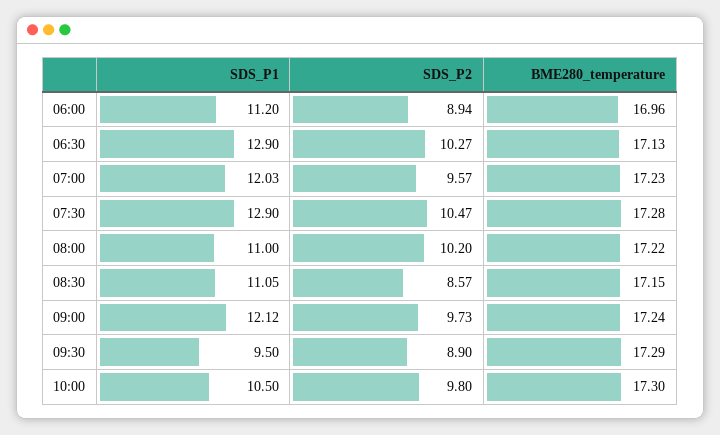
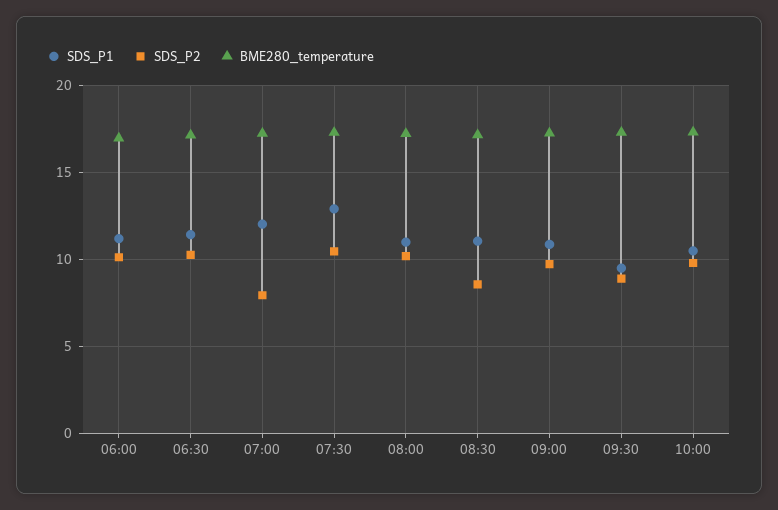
  {
    "SDS_P1": {
      "06:00": 11.2,
-     "06:30": 12.9,
+     "06:30": 11.5,
      "07:00": 12.03,
      "07:30": 12.9,
      "08:00": 11,
      "08:30": 11.05,
-     "09:00": 12.12,
+     "09:00": 11,
      "09:30": 9.5,
      "10:00": 10.5
    },
    "SDS_P2": {
-     "06:00": 8.94,
+     "06:00": 10,
      "06:30": 10.27,
-     "07:00": 9.57,
+     "07:00": 8,
      "07:30": 10.47,
      "08:00": 10.2,
      "08:30": 8.57,
      "09:00": 9.73,
      "09:30": 8.9,
      "10:00": 9.8
    },
    "BME280_temperature": {
      "06:00": 16.96,
      "06:30": 17.13,
      "07:00": 17.23,
      "07:30": 17.28,
      "08:00": 17.22,
      "08:30": 17.15,
      "09:00": 17.24,
      "09:30": 17.29,
      "10:00": 17.3
    }
  }

